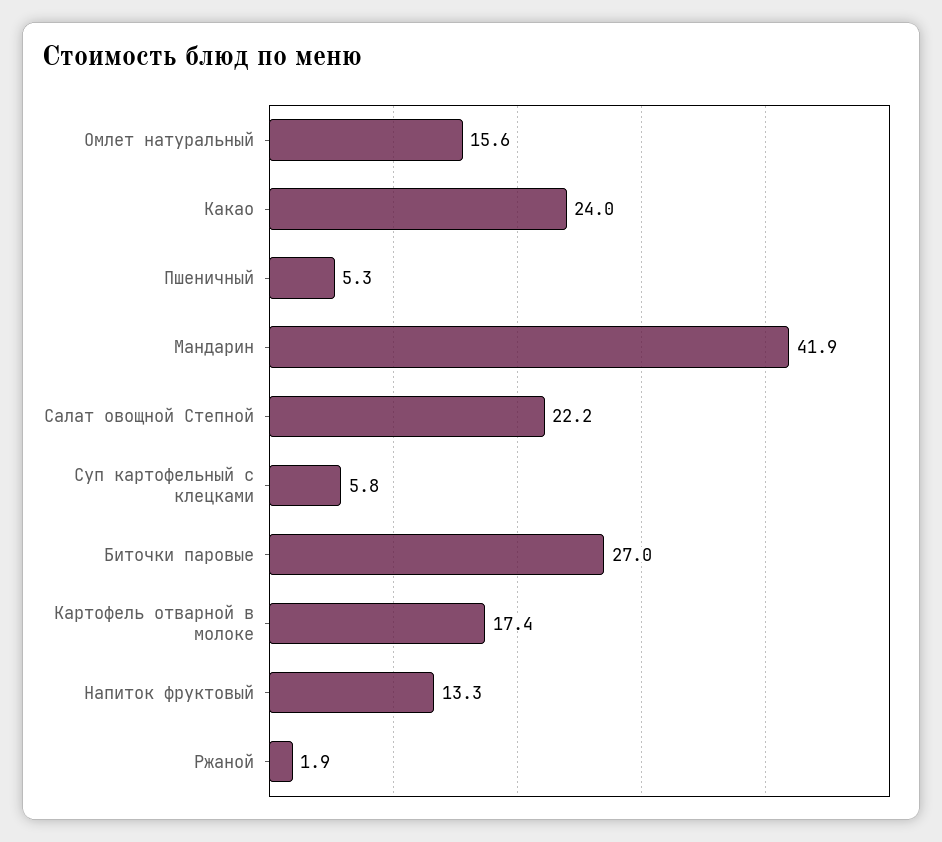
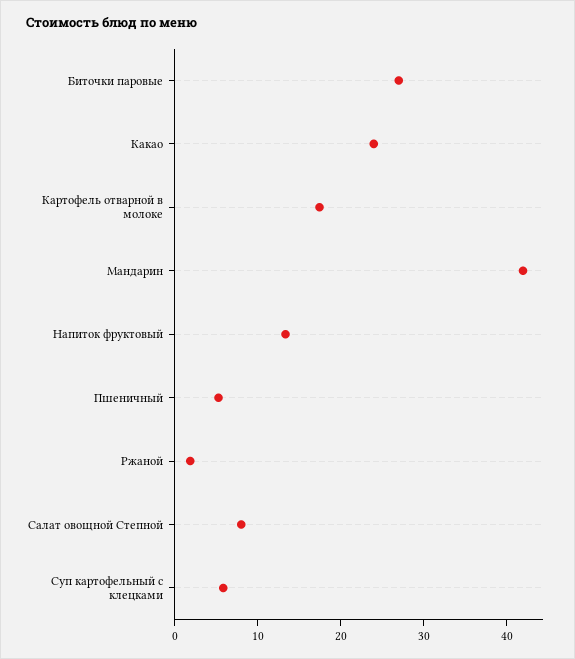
  {
-   "Омлет натуральный": 15.6,
    "Какао": 24,
    "Пшеничный": 5.3,
    "Мандарин": 41.9,
-   "Салат овощной Степной": 22.2,
+   "Салат овощной Степной": 8,
    "Суп картофельный с клецками": 5.8,
    "Биточки паровые": 27,
    "Картофель отварной в молоке": 17.4,
    "Напиток фруктовый": 13.3,
    "Ржаной": 1.9
  }

